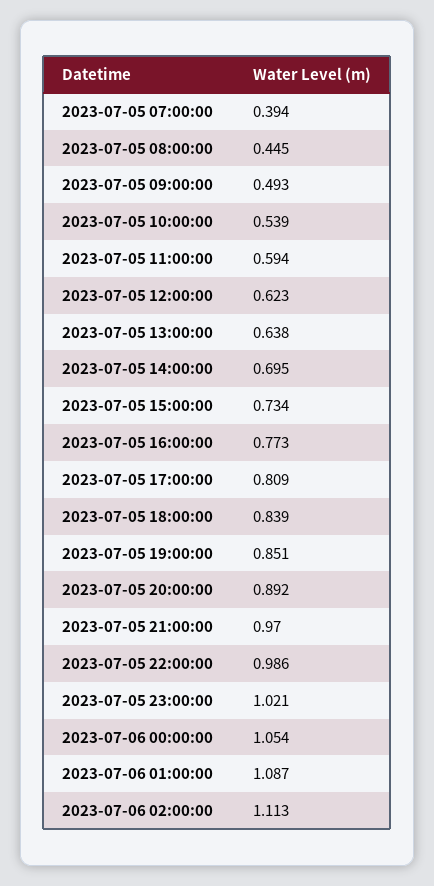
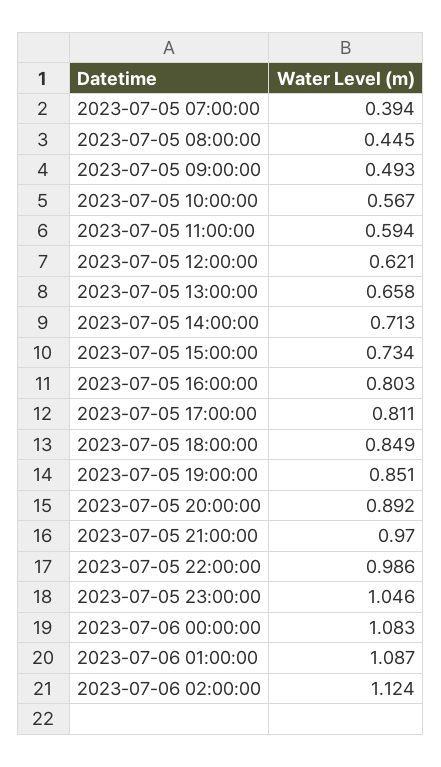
  {
    "2023-07-05 07:00:00": 0.394,
    "2023-07-05 08:00:00": 0.445,
    "2023-07-05 09:00:00": 0.493,
-   "2023-07-05 10:00:00": 0.539,
+   "2023-07-05 10:00:00": 0.567,
    "2023-07-05 11:00:00": 0.594,
-   "2023-07-05 12:00:00": 0.623,
+   "2023-07-05 12:00:00": 0.621,
-   "2023-07-05 13:00:00": 0.638,
+   "2023-07-05 13:00:00": 0.658,
-   "2023-07-05 14:00:00": 0.695,
+   "2023-07-05 14:00:00": 0.713,
    "2023-07-05 15:00:00": 0.734,
-   "2023-07-05 16:00:00": 0.773,
+   "2023-07-05 16:00:00": 0.803,
-   "2023-07-05 17:00:00": 0.809,
+   "2023-07-05 17:00:00": 0.811,
-   "2023-07-05 18:00:00": 0.839,
+   "2023-07-05 18:00:00": 0.849,
    "2023-07-05 19:00:00": 0.851,
    "2023-07-05 20:00:00": 0.892,
    "2023-07-05 21:00:00": 0.97,
    "2023-07-05 22:00:00": 0.986,
-   "2023-07-05 23:00:00": 1.021,
+   "2023-07-05 23:00:00": 1.046,
-   "2023-07-06 00:00:00": 1.054,
+   "2023-07-06 00:00:00": 1.083,
    "2023-07-06 01:00:00": 1.087,
-   "2023-07-06 02:00:00": 1.113
+   "2023-07-06 02:00:00": 1.124
  }

